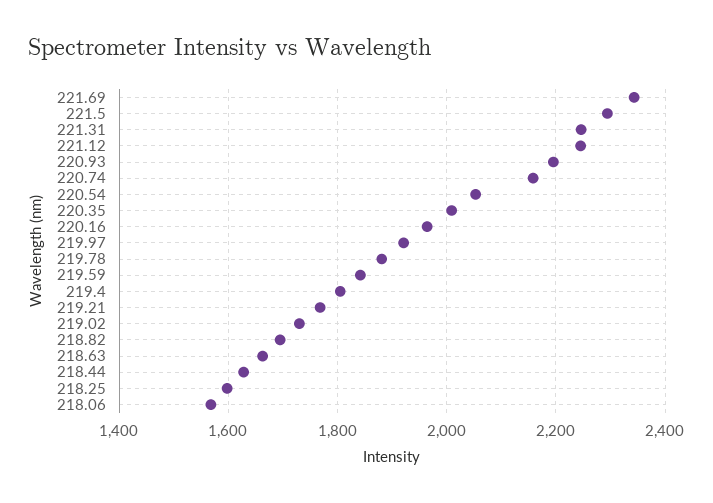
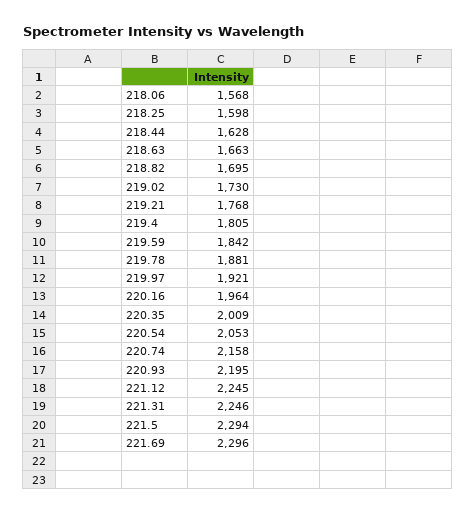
  {
-   "221.69": 2340,
+   "221.69": 2296,
    "221.5": 2294,
    "221.31": 2246,
    "221.12": 2245,
    "220.93": 2195,
    "220.74": 2158,
    "220.54": 2053,
    "220.35": 2009,
    "220.16": 1964,
    "219.97": 1921,
    "219.78": 1881,
    "219.59": 1842,
    "219.4": 1805,
    "219.21": 1768,
    "219.02": 1730,
    "218.82": 1695,
    "218.63": 1663,
    "218.44": 1628,
    "218.25": 1598,
    "218.06": 1568
  }

